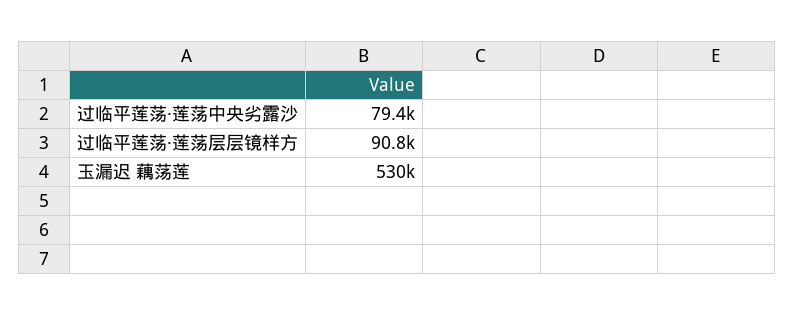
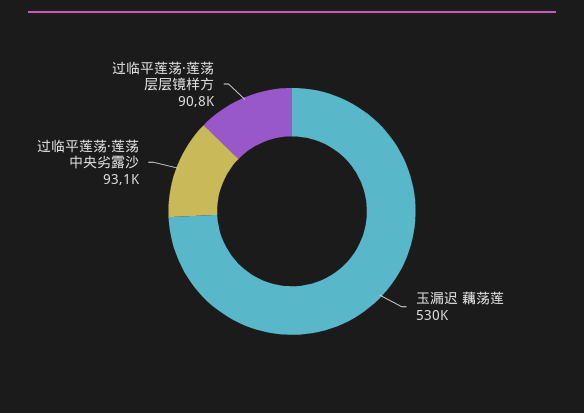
  {
-   "过临平莲荡·莲荡中央劣露沙": 79400,
+   "过临平莲荡·莲荡中央劣露沙": 93100,
    "过临平莲荡·莲荡层层镜样方": 90800,
    "玉漏迟 藕荡莲": 530000
  }

